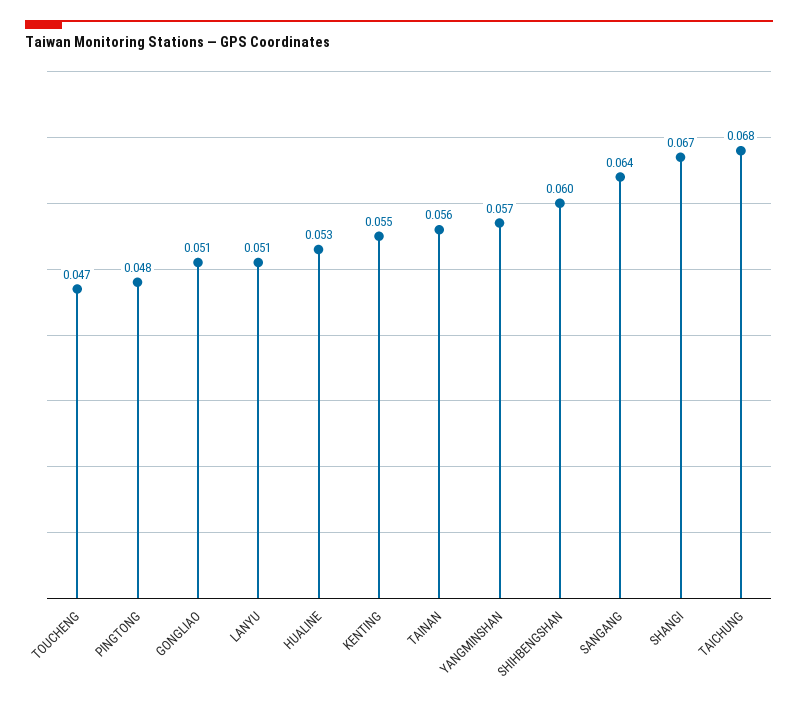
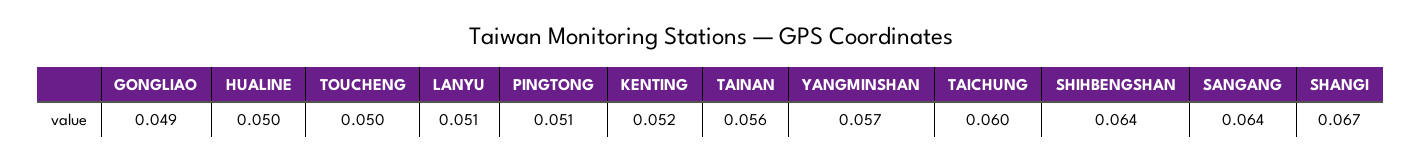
  {
-   "TOUCHENG": 0.047,
+   "TOUCHENG": 0.05,
-   "PINGTONG": 0.048,
+   "PINGTONG": 0.051,
-   "GONGLIAO": 0.051,
+   "GONGLIAO": 0.049,
    "LANYU": 0.051,
-   "HUALINE": 0.053,
+   "HUALINE": 0.05,
-   "KENTING": 0.055,
+   "KENTING": 0.052,
    "TAINAN": 0.056,
    "YANGMINSHAN": 0.057,
-   "SHIHBENGSHAN": 0.06,
+   "SHIHBENGSHAN": 0.064,
    "SANGANG": 0.064,
    "SHANGI": 0.067,
-   "TAICHUNG": 0.068
+   "TAICHUNG": 0.06
  }

